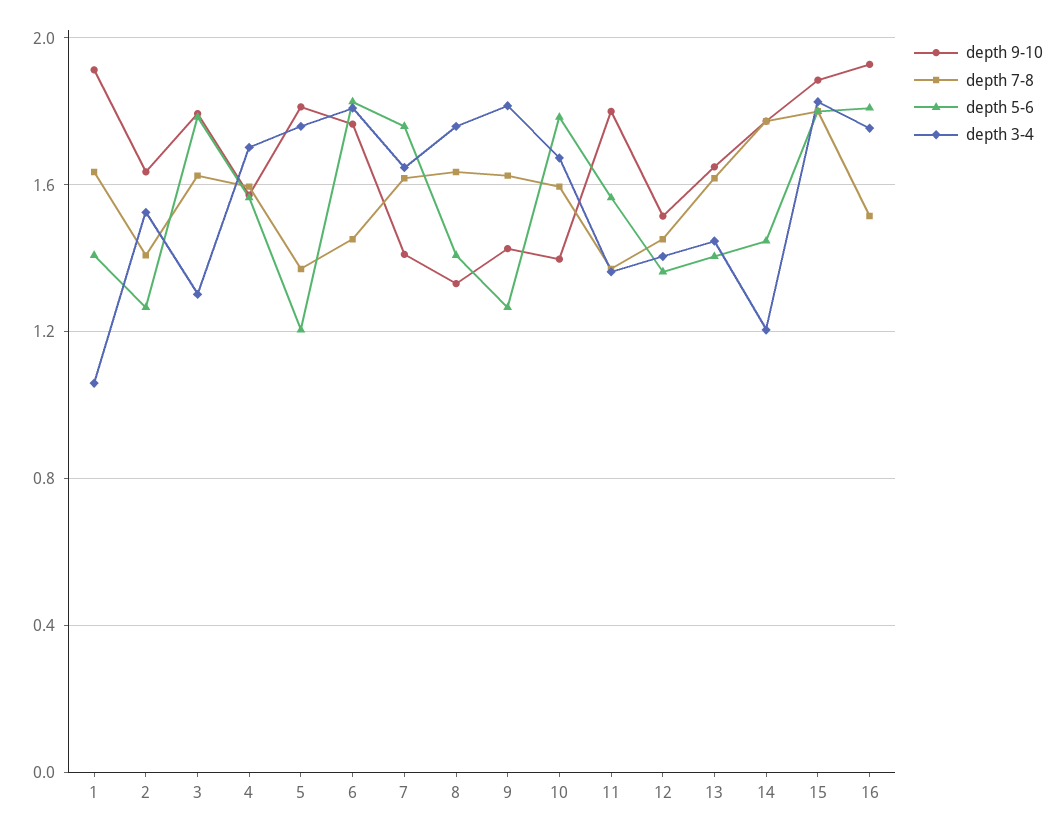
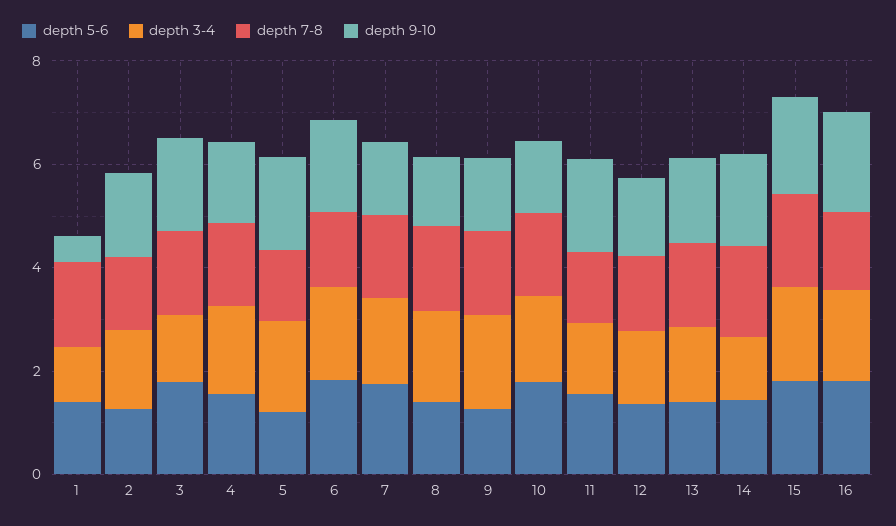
  {
    "depth 9-10": {
-     "1": 1.9,
+     "1": 0.5,
      "2": 1.65,
      "3": 1.8,
      "4": 1.55,
      "5": 1.8,
      "6": 1.75,
      "7": 1.4,
      "8": 1.35,
      "9": 1.45,
      "10": 1.4,
      "11": 1.8,
      "12": 1.5,
      "13": 1.65,
      "14": 1.75,
      "15": 1.9,
      "16": 1.95
    },
    "depth 7-8": {
      "1": 1.65,
      "2": 1.4,
      "3": 1.65,
      "4": 1.6,
      "5": 1.35,
      "6": 1.45,
      "7": 1.6,
      "8": 1.65,
      "9": 1.65,
      "10": 1.6,
      "11": 1.35,
      "12": 1.45,
      "13": 1.6,
      "14": 1.75,
      "15": 1.8,
      "16": 1.5
    },
    "depth 5-6": {
      "1": 1.4,
      "2": 1.25,
      "3": 1.8,
      "4": 1.55,
      "5": 1.2,
      "6": 1.85,
      "7": 1.75,
      "8": 1.4,
      "9": 1.25,
      "10": 1.8,
      "11": 1.55,
      "12": 1.35,
      "13": 1.4,
      "14": 1.45,
      "15": 1.8,
      "16": 1.8
    },
    "depth 3-4": {
      "1": 1.05,
      "2": 1.55,
      "3": 1.3,
      "4": 1.7,
      "5": 1.75,
      "6": 1.8,
      "7": 1.65,
      "8": 1.75,
      "9": 1.8,
      "10": 1.65,
      "11": 1.35,
      "12": 1.4,
      "13": 1.45,
      "14": 1.2,
      "15": 1.85,
      "16": 1.75
    }
  }

